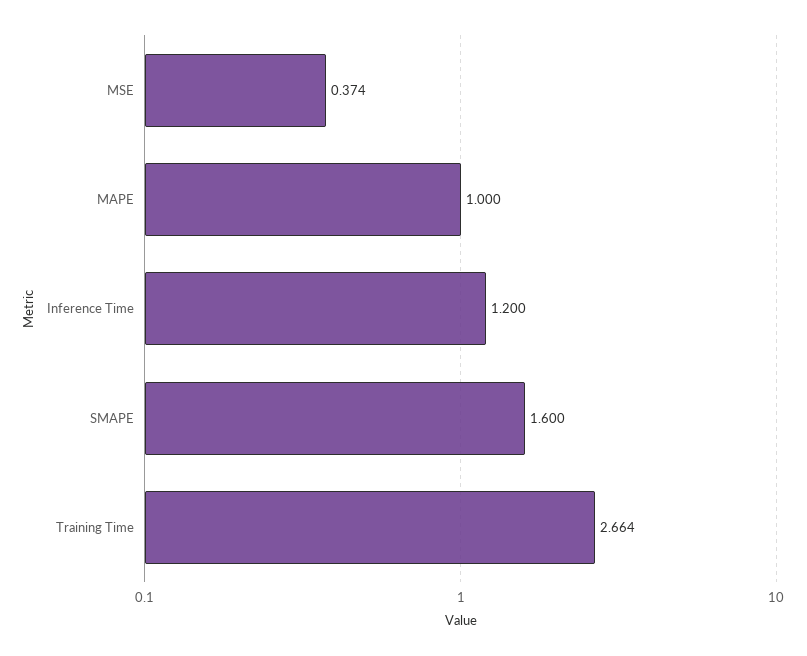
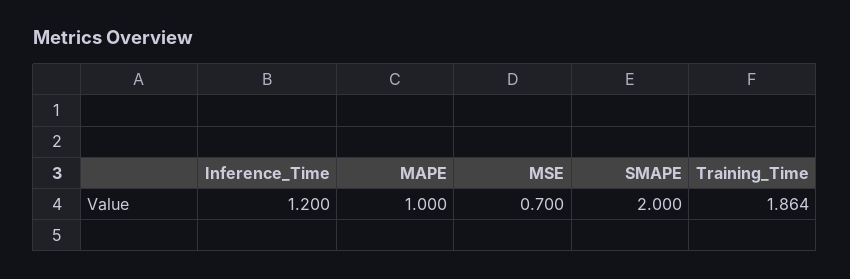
  {
-   "MSE": 0.374,
+   "MSE": 0.7,
    "MAPE": 1,
    "Inference Time": 1.2,
-   "SMAPE": 1.6,
+   "SMAPE": 2,
-   "Training Time": 2.664
+   "Training Time": 1.864
  }

